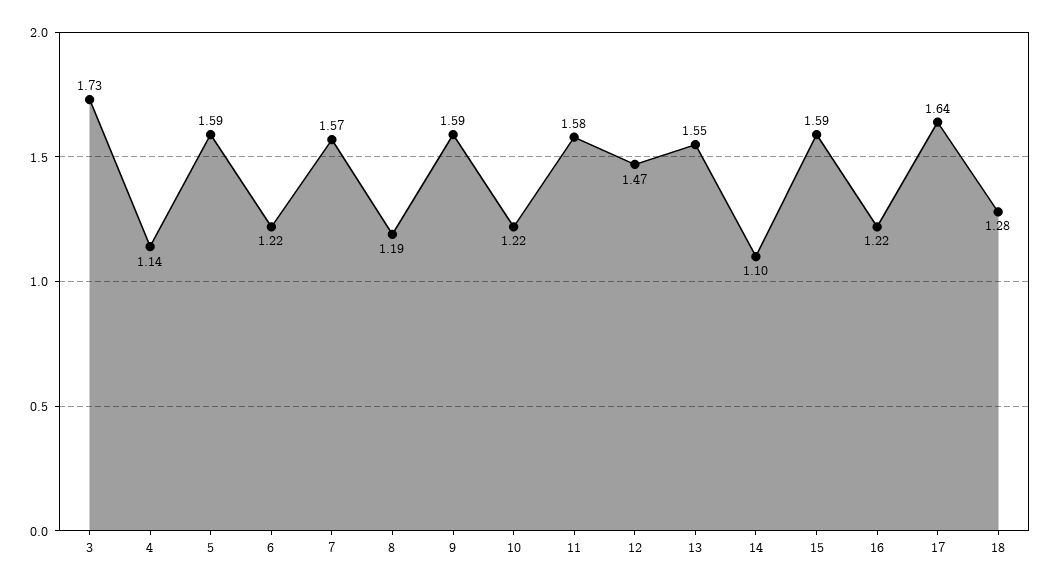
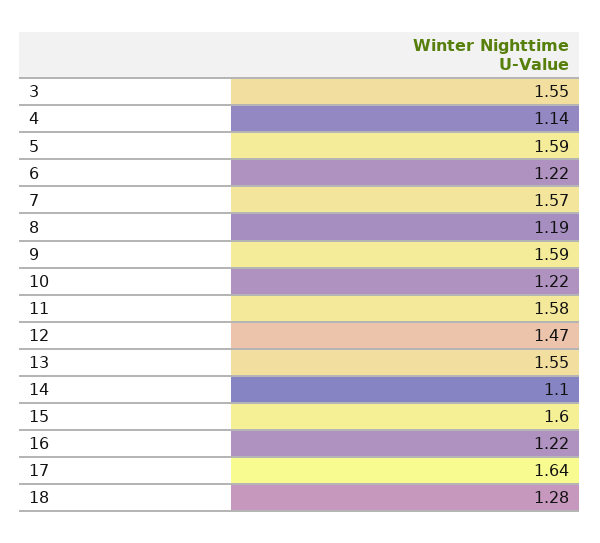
  {
-   "3": 1.73,
+   "3": 1.55,
    "4": 1.14,
    "5": 1.59,
    "6": 1.22,
    "7": 1.57,
    "8": 1.19,
    "9": 1.59,
    "10": 1.22,
    "11": 1.58,
    "12": 1.47,
    "13": 1.55,
    "14": 1.1,
-   "15": 1.59,
+   "15": 1.6,
    "16": 1.22,
    "17": 1.64,
    "18": 1.28
  }

